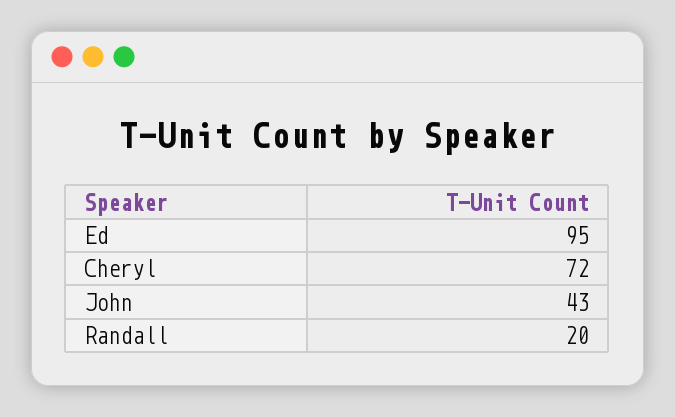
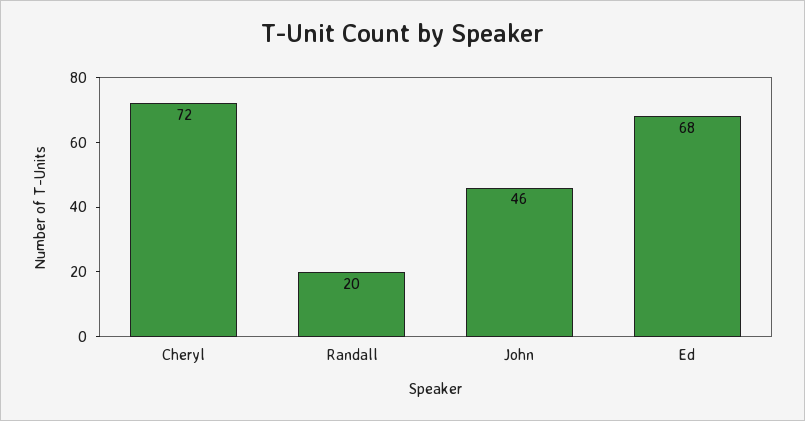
  {
-   "Ed": 95,
+   "Ed": 68,
    "Cheryl": 72,
-   "John": 43,
+   "John": 46,
    "Randall": 20
  }

